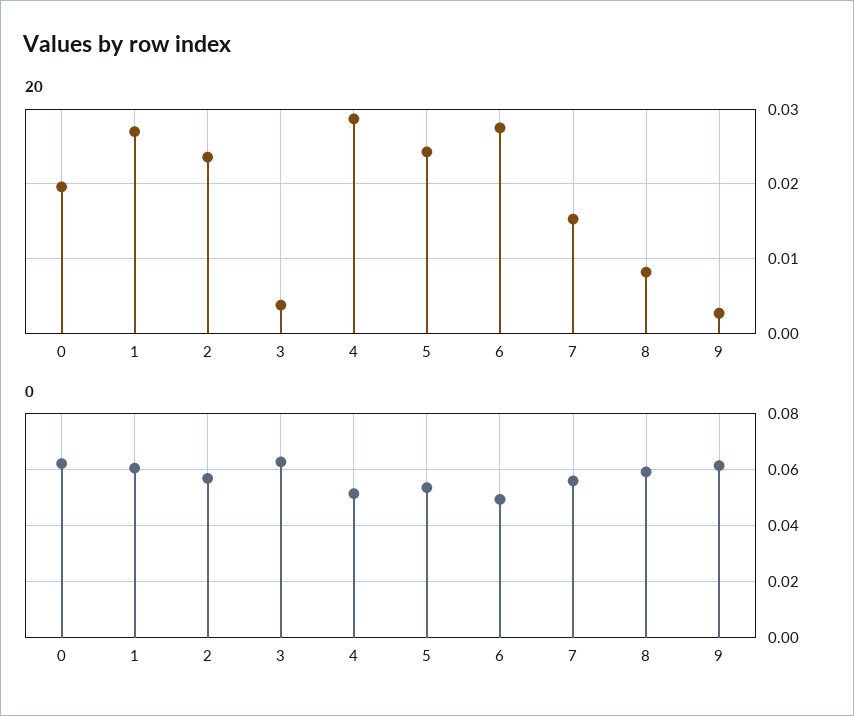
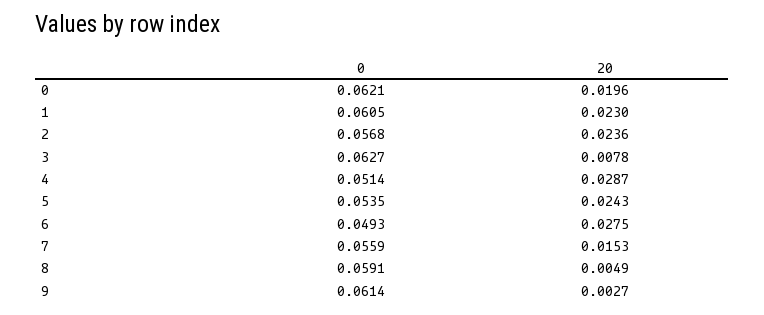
  {
    "20": {
      "0": 0.0196,
-     "1": 0.027,
+     "1": 0.023,
      "2": 0.0236,
-     "3": 0.004,
+     "3": 0.0078,
      "4": 0.0287,
      "5": 0.0243,
      "6": 0.0275,
      "7": 0.0153,
-     "8": 0.008,
+     "8": 0.0049,
      "9": 0.0027
    },
    "0": {
      "0": 0.0621,
      "1": 0.0605,
      "2": 0.0568,
      "3": 0.0627,
      "4": 0.0514,
      "5": 0.0535,
      "6": 0.0493,
      "7": 0.0559,
      "8": 0.0591,
      "9": 0.0614
    }
  }

